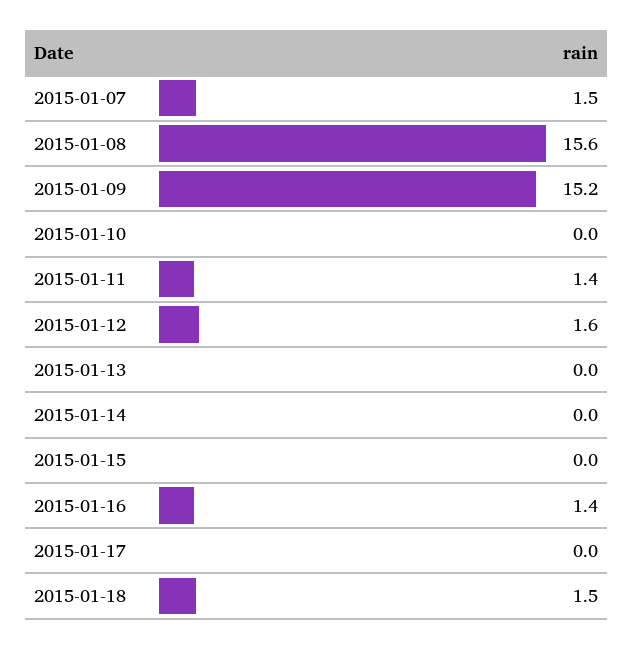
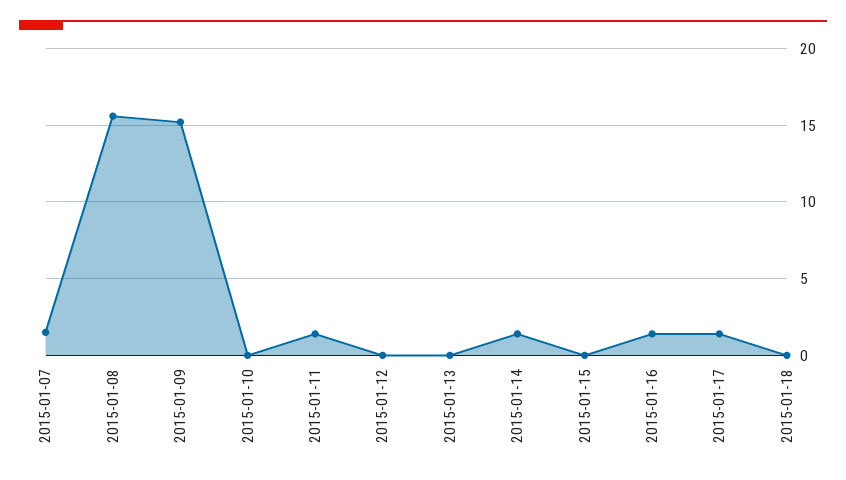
  {
    "2015-01-07": 1.5,
    "2015-01-08": 15.6,
    "2015-01-09": 15.2,
    "2015-01-10": 0,
    "2015-01-11": 1.4,
-   "2015-01-12": 1.6,
+   "2015-01-12": 0,
    "2015-01-13": 0,
-   "2015-01-14": 0,
+   "2015-01-14": 1.5,
    "2015-01-15": 0,
    "2015-01-16": 1.4,
-   "2015-01-17": 0,
+   "2015-01-17": 1.5,
-   "2015-01-18": 1.5
+   "2015-01-18": 0
  }

